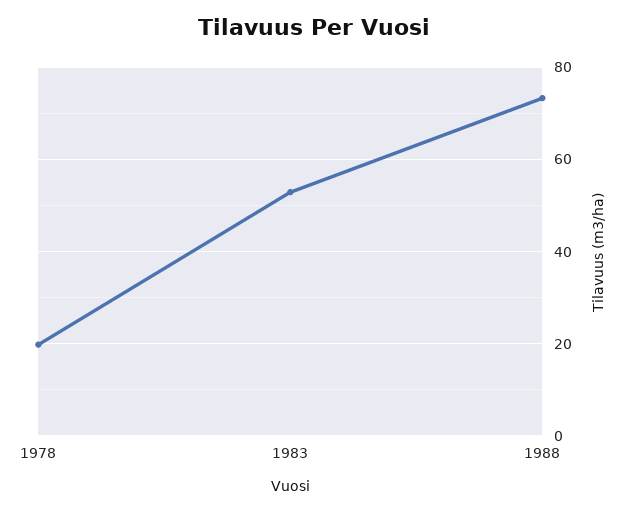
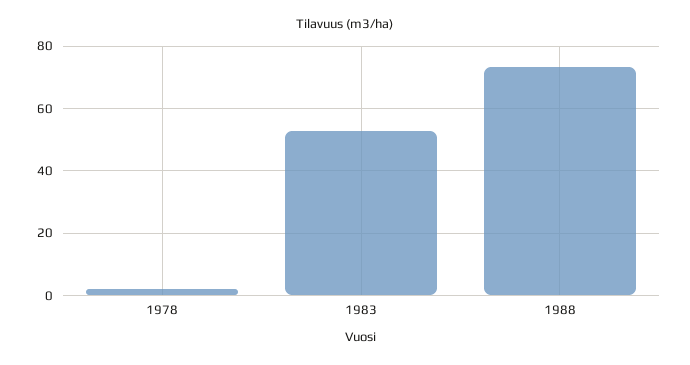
  {
-   "1978": 20,
+   "1978": 2,
    "1983": 52,
    "1988": 74
  }

